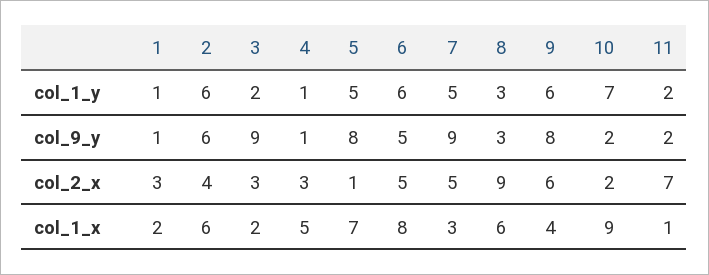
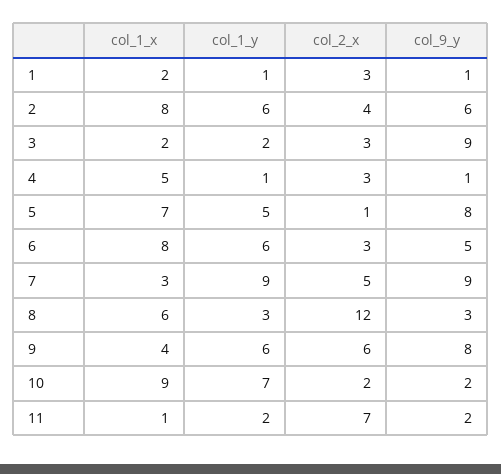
  {
    "1": {
      "col_1_y": 1,
      "col_9_y": 1,
      "col_2_x": 3,
      "col_1_x": 2
    },
    "2": {
      "col_1_y": 6,
      "col_9_y": 6,
      "col_2_x": 4,
-     "col_1_x": 6
+     "col_1_x": 8
    },
    "3": {
      "col_1_y": 2,
      "col_9_y": 9,
      "col_2_x": 3,
      "col_1_x": 2
    },
    "4": {
      "col_1_y": 1,
      "col_9_y": 1,
      "col_2_x": 3,
      "col_1_x": 5
    },
    "5": {
      "col_1_y": 5,
      "col_9_y": 8,
      "col_2_x": 1,
      "col_1_x": 7
    },
    "6": {
      "col_1_y": 6,
      "col_9_y": 5,
-     "col_2_x": 5,
+     "col_2_x": 3,
      "col_1_x": 8
    },
    "7": {
-     "col_1_y": 5,
+     "col_1_y": 9,
      "col_9_y": 9,
      "col_2_x": 5,
      "col_1_x": 3
    },
    "8": {
      "col_1_y": 3,
      "col_9_y": 3,
-     "col_2_x": 9,
+     "col_2_x": 12,
      "col_1_x": 6
    },
    "9": {
      "col_1_y": 6,
      "col_9_y": 8,
      "col_2_x": 6,
      "col_1_x": 4
    },
    "10": {
      "col_1_y": 7,
      "col_9_y": 2,
      "col_2_x": 2,
      "col_1_x": 9
    },
    "11": {
      "col_1_y": 2,
      "col_9_y": 2,
      "col_2_x": 7,
      "col_1_x": 1
    }
  }

